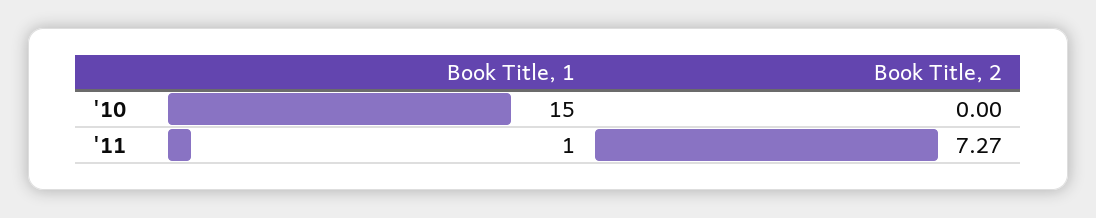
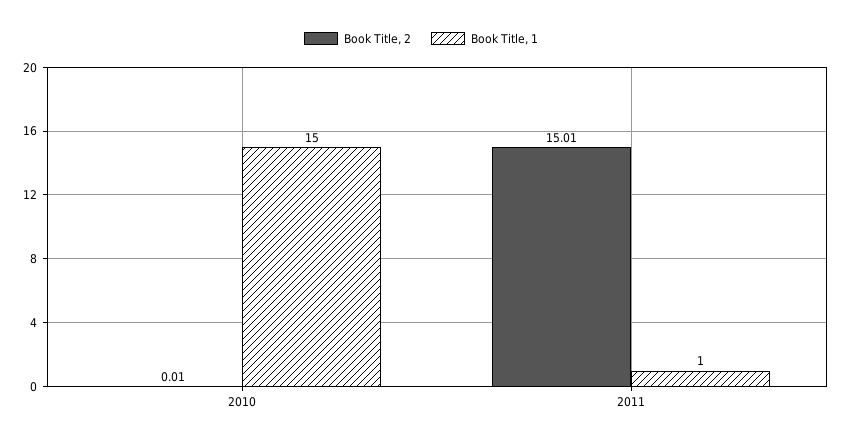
  {
    "Book Title, 1": {
      "'10": 15,
      "'11": 1
    },
    "Book Title, 2": {
-     "'10": 0,
+     "'10": 0.01,
-     "'11": 7.27
+     "'11": 15.01
    }
  }

